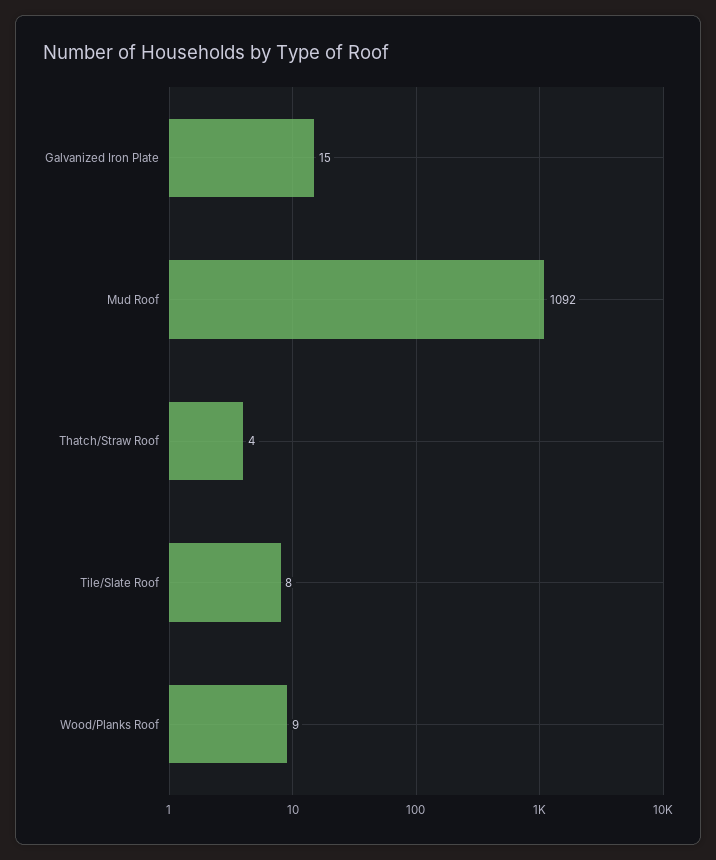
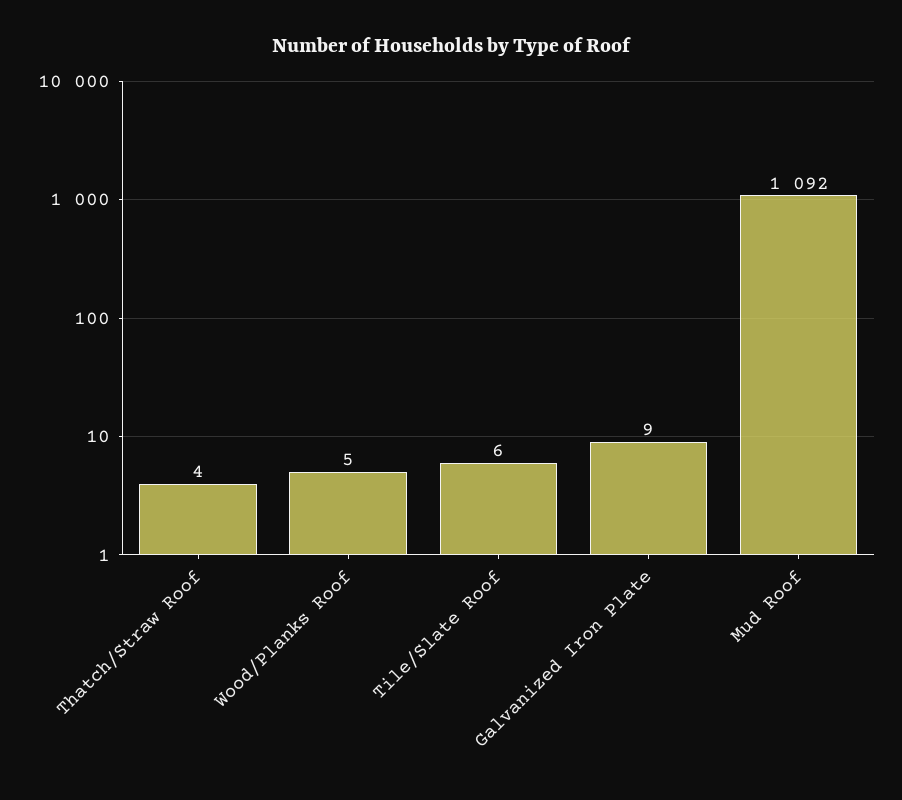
  {
-   "Galvanized Iron Plate": 15,
+   "Galvanized Iron Plate": 9,
    "Mud Roof": 1092,
    "Thatch/Straw Roof": 4,
-   "Tile/Slate Roof": 8,
+   "Tile/Slate Roof": 6,
-   "Wood/Planks Roof": 9
+   "Wood/Planks Roof": 5
  }

